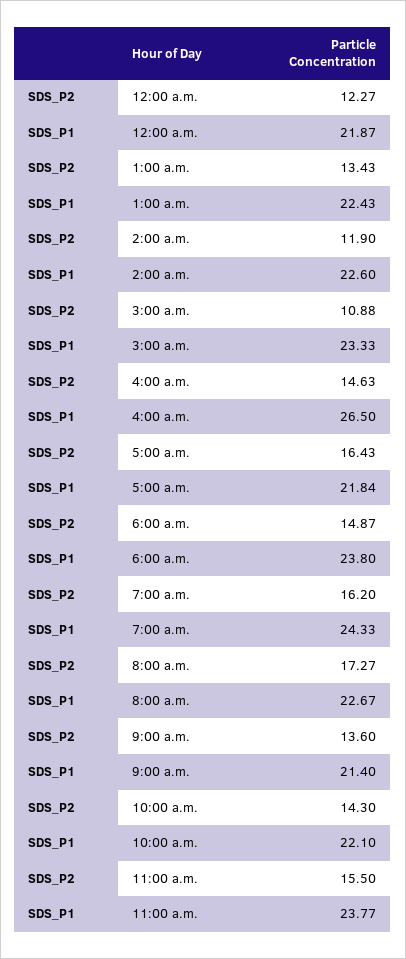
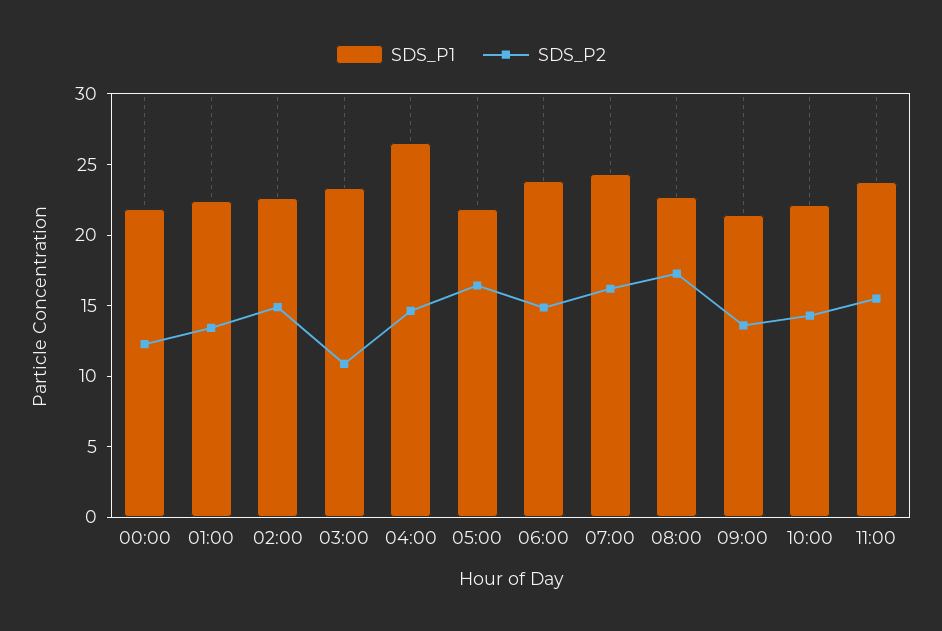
  {
    "SDS_P2": {
      "12:00 a.m.": 12.27,
      "1:00 a.m.": 13.43,
-     "2:00 a.m.": 11.9,
+     "2:00 a.m.": 15,
      "3:00 a.m.": 10.88,
      "4:00 a.m.": 14.63,
      "5:00 a.m.": 16.43,
      "6:00 a.m.": 14.87,
      "7:00 a.m.": 16.2,
      "8:00 a.m.": 17.27,
      "9:00 a.m.": 13.6,
      "10:00 a.m.": 14.3,
      "11:00 a.m.": 15.5
    },
    "SDS_P1": {
      "12:00 a.m.": 21.87,
      "1:00 a.m.": 22.43,
      "2:00 a.m.": 22.6,
      "3:00 a.m.": 23.33,
      "4:00 a.m.": 26.5,
      "5:00 a.m.": 21.84,
      "6:00 a.m.": 23.8,
      "7:00 a.m.": 24.33,
      "8:00 a.m.": 22.67,
      "9:00 a.m.": 21.4,
      "10:00 a.m.": 22.1,
      "11:00 a.m.": 23.77
    }
  }

